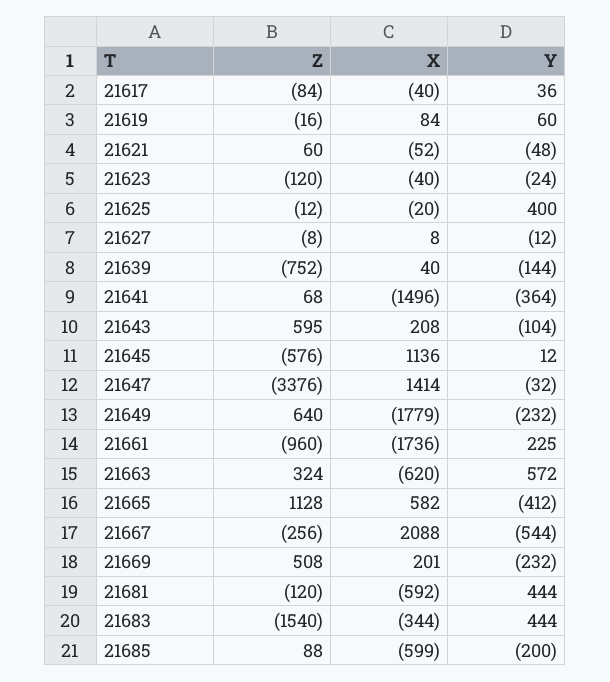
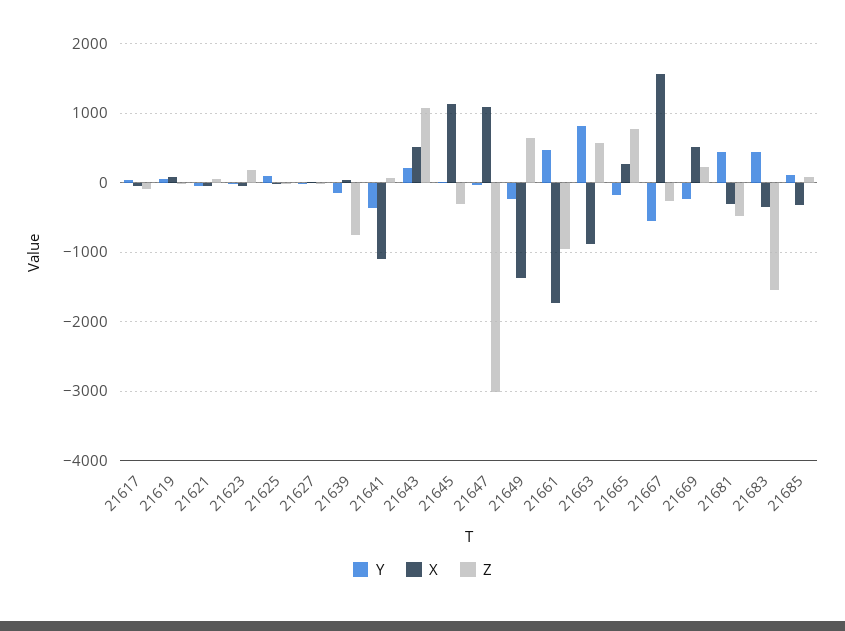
  {
    "Z": {
      "21617": -84,
      "21619": -16,
      "21621": 60,
-     "21623": -120,
+     "21623": 200,
      "21625": -12,
      "21627": -8,
      "21639": -752,
      "21641": 68,
-     "21643": 595,
+     "21643": 1100,
-     "21645": -576,
+     "21645": -300,
-     "21647": -3376,
+     "21647": -3000,
      "21649": 640,
      "21661": -960,
-     "21663": 324,
+     "21663": 600,
-     "21665": 1128,
+     "21665": 800,
      "21667": -256,
-     "21669": 508,
+     "21669": 200,
-     "21681": -120,
+     "21681": -500,
      "21683": -1540,
      "21685": 88
    },
    "X": {
      "21617": -40,
      "21619": 84,
      "21621": -52,
      "21623": -40,
      "21625": -20,
      "21627": 8,
      "21639": 40,
-     "21641": -1496,
+     "21641": -1100,
-     "21643": 208,
+     "21643": 500,
      "21645": 1136,
-     "21647": 1414,
+     "21647": 1100,
-     "21649": -1779,
+     "21649": -1400,
      "21661": -1736,
-     "21663": -620,
+     "21663": -900,
-     "21665": 582,
+     "21665": 300,
-     "21667": 2088,
+     "21667": 1600,
-     "21669": 201,
+     "21669": 500,
-     "21681": -592,
+     "21681": -300,
      "21683": -344,
-     "21685": -599
+     "21685": -300
    },
    "Y": {
      "21617": 36,
      "21619": 60,
      "21621": -48,
      "21623": -24,
-     "21625": 400,
+     "21625": 100,
      "21627": -12,
      "21639": -144,
      "21641": -364,
-     "21643": -104,
+     "21643": 200,
      "21645": 12,
      "21647": -32,
      "21649": -232,
-     "21661": 225,
+     "21661": 500,
-     "21663": 572,
+     "21663": 800,
-     "21665": -412,
+     "21665": -200,
      "21667": -544,
      "21669": -232,
      "21681": 444,
      "21683": 444,
-     "21685": -200
+     "21685": 100
    }
  }

